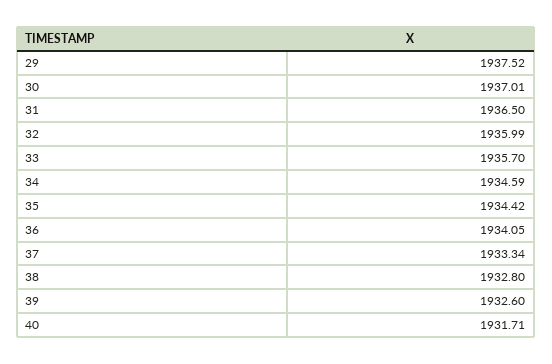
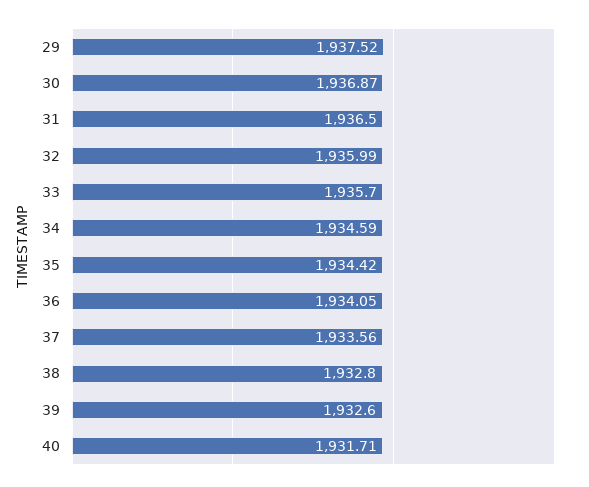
  {
    "29": 1937.52,
-   "30": 1937.01,
+   "30": 1936.87,
    "31": 1936.5,
    "32": 1935.99,
    "33": 1935.7,
    "34": 1934.59,
    "35": 1934.42,
    "36": 1934.05,
-   "37": 1933.34,
+   "37": 1933.56,
    "38": 1932.8,
    "39": 1932.6,
    "40": 1931.71
  }

